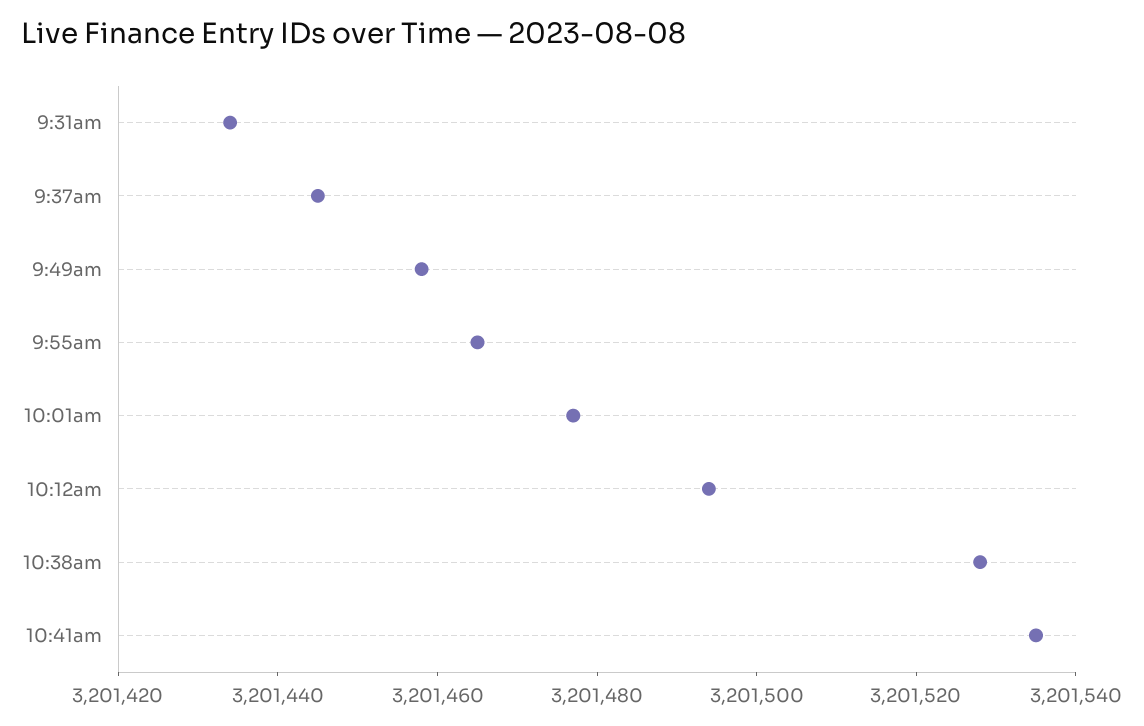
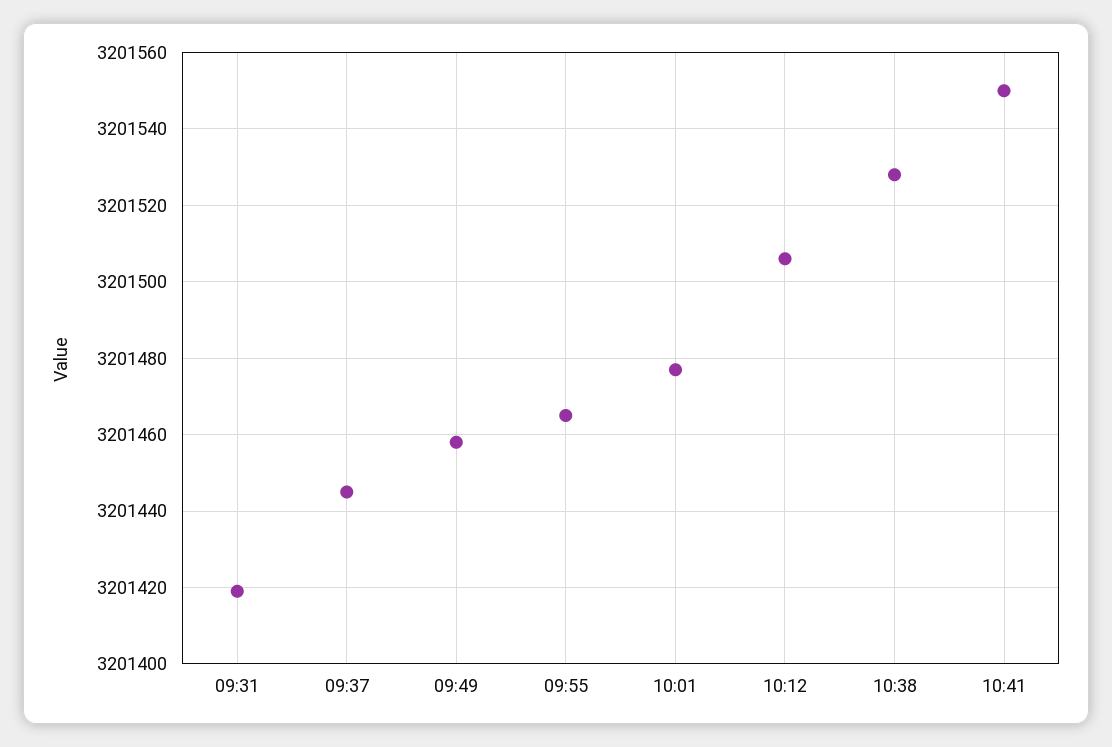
  {
-   "9:31am": 3201435,
+   "9:31am": 3201420,
    "9:37am": 3201445,
    "9:49am": 3201460,
    "9:55am": 3201465,
    "10:01am": 3201475,
-   "10:12am": 3201495,
+   "10:12am": 3201505,
    "10:38am": 3201530,
-   "10:41am": 3201535
+   "10:41am": 3201550
  }

